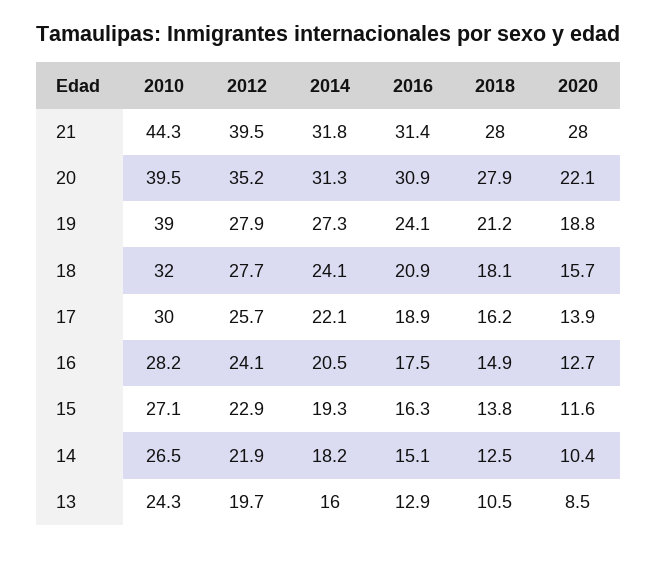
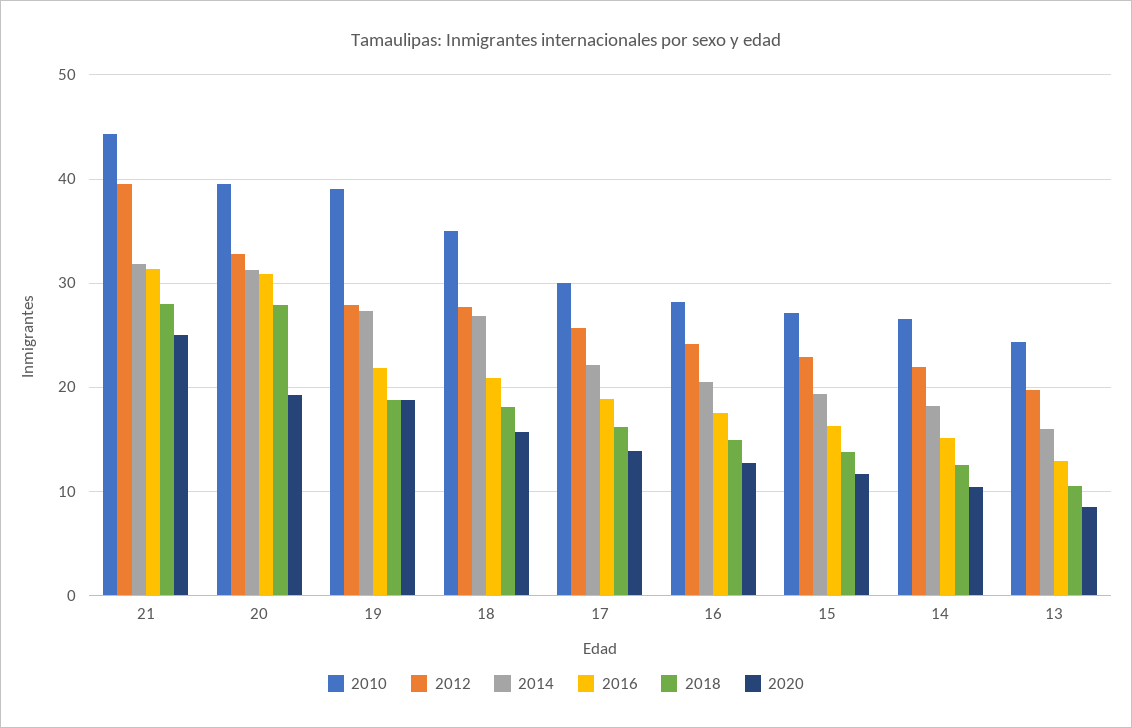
  {
    "2010": {
      "21": 44.3,
      "20": 39.5,
      "19": 39,
-     "18": 32,
+     "18": 35,
      "17": 30,
      "16": 28.2,
      "15": 27.1,
      "14": 26.5,
      "13": 24.3
    },
    "2012": {
      "21": 39.5,
-     "20": 35.2,
+     "20": 33,
      "19": 27.9,
      "18": 27.7,
      "17": 25.7,
      "16": 24.1,
      "15": 22.9,
      "14": 21.9,
      "13": 19.7
    },
    "2014": {
      "21": 31.8,
      "20": 31.3,
      "19": 27.3,
-     "18": 24.1,
+     "18": 27,
      "17": 22.1,
      "16": 20.5,
      "15": 19.3,
      "14": 18.2,
      "13": 16
    },
    "2016": {
      "21": 31.4,
      "20": 30.9,
-     "19": 24.1,
+     "19": 22,
      "18": 20.9,
      "17": 18.9,
      "16": 17.5,
      "15": 16.3,
      "14": 15.1,
      "13": 12.9
    },
    "2018": {
      "21": 28,
      "20": 27.9,
-     "19": 21.2,
+     "19": 19,
      "18": 18.1,
      "17": 16.2,
      "16": 14.9,
      "15": 13.8,
      "14": 12.5,
      "13": 10.5
    },
    "2020": {
-     "21": 28,
+     "21": 25,
-     "20": 22.1,
+     "20": 19,
      "19": 18.8,
      "18": 15.7,
      "17": 13.9,
      "16": 12.7,
      "15": 11.6,
      "14": 10.4,
      "13": 8.5
    }
  }

